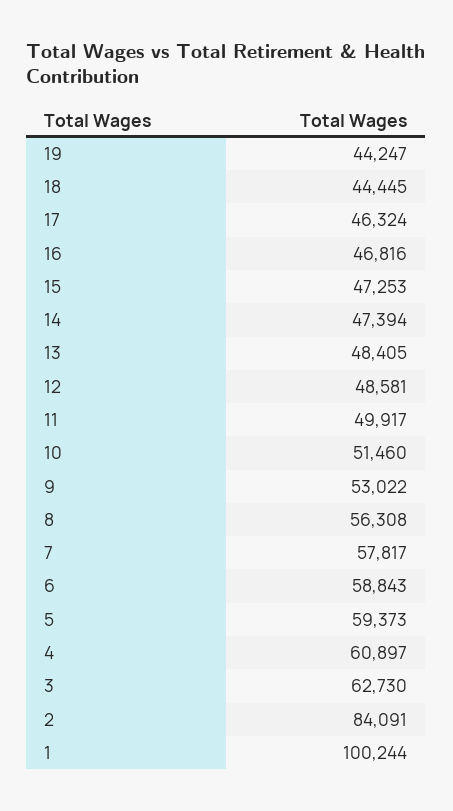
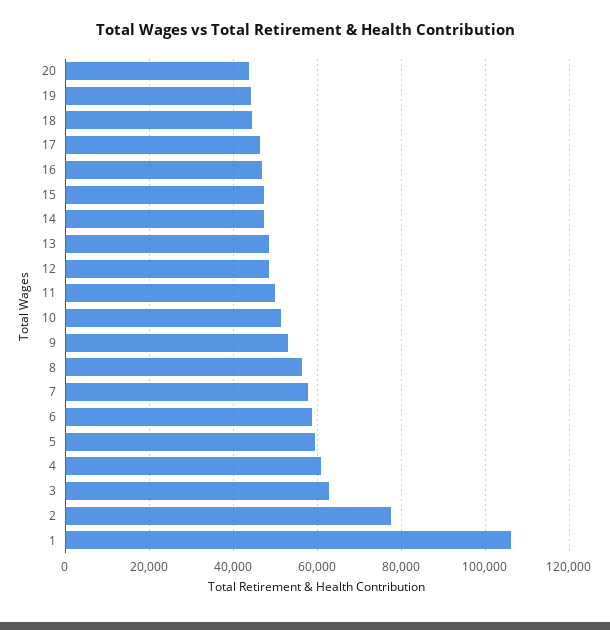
  {
    "19": 44247,
    "18": 44445,
    "17": 46324,
    "16": 46816,
    "15": 47253,
    "14": 47394,
    "13": 48405,
    "12": 48581,
    "11": 49917,
    "10": 51460,
    "9": 53022,
    "8": 56308,
    "7": 57817,
    "6": 58843,
    "5": 59373,
    "4": 60897,
    "3": 62730,
-   "2": 84091,
+   "2": 78000,
-   "1": 100244
+   "1": 106000,
+   "20": 44000
  }

